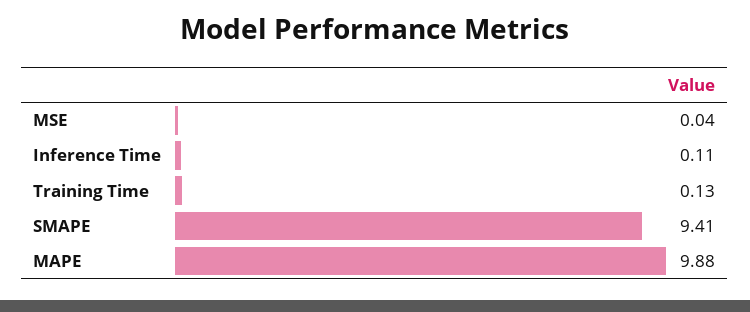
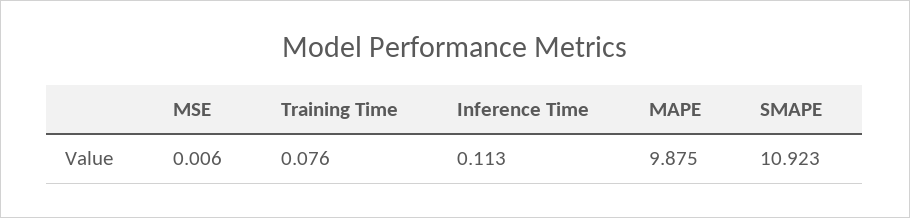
  {
-   "MSE": 0.04,
+   "MSE": 0.006,
    "Inference Time": 0.113,
-   "Training Time": 0.13,
+   "Training Time": 0.076,
-   "SMAPE": 9.41,
+   "SMAPE": 10.923,
    "MAPE": 9.875
  }

